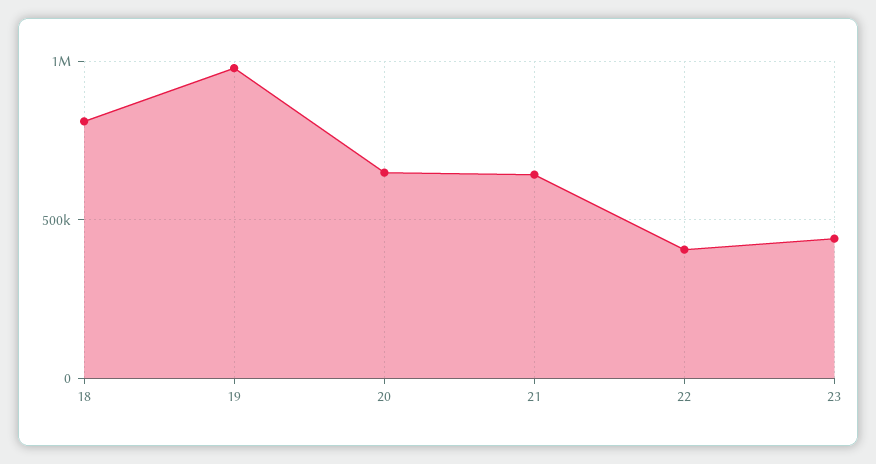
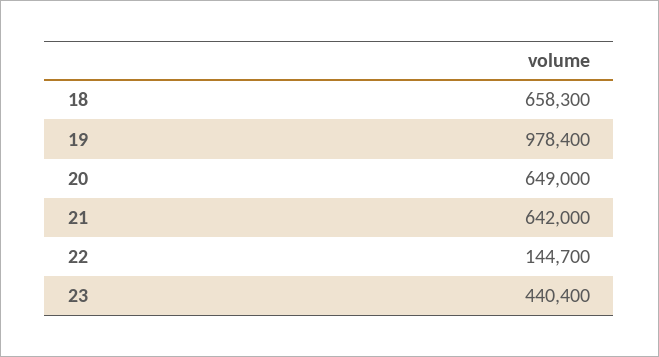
  {
-   "18": 800000,
+   "18": 658300,
    "19": 978400,
    "20": 649000,
    "21": 642000,
-   "22": 400000,
+   "22": 144700,
    "23": 440400
  }

